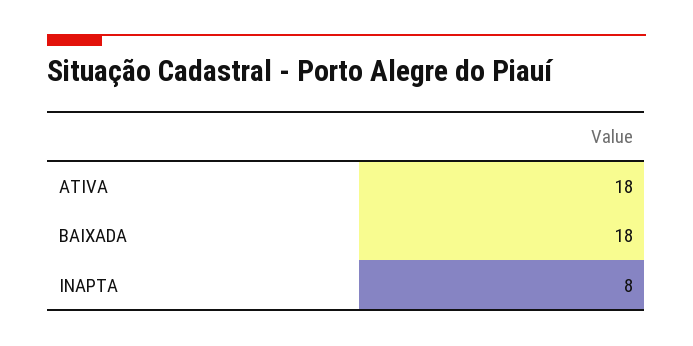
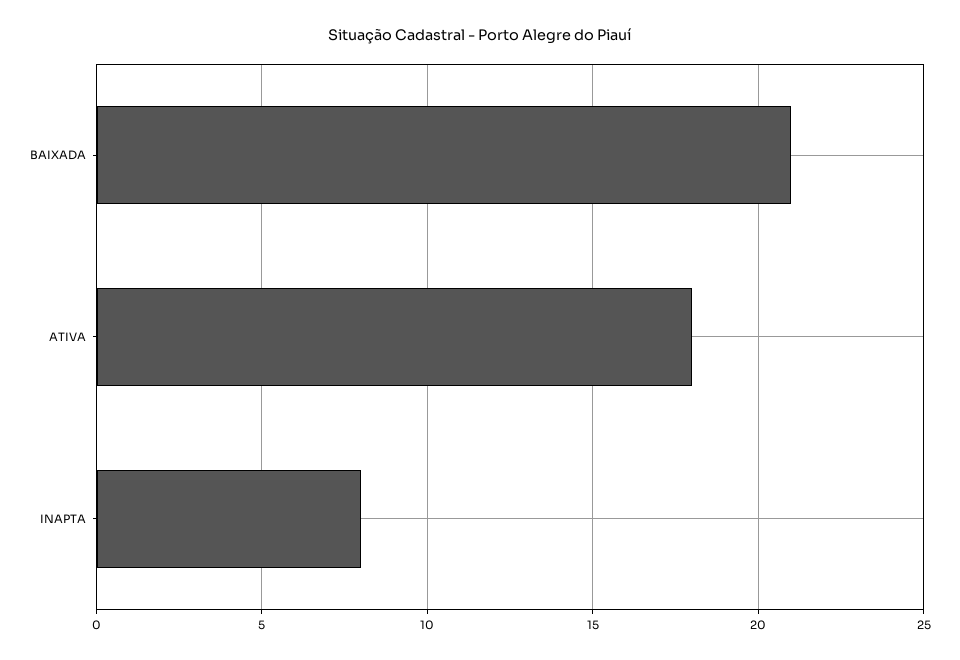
  {
    "ATIVA": 18,
-   "BAIXADA": 18,
+   "BAIXADA": 21,
    "INAPTA": 8
  }

